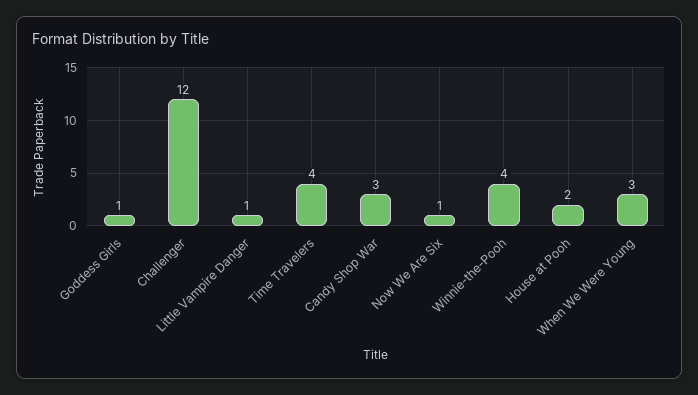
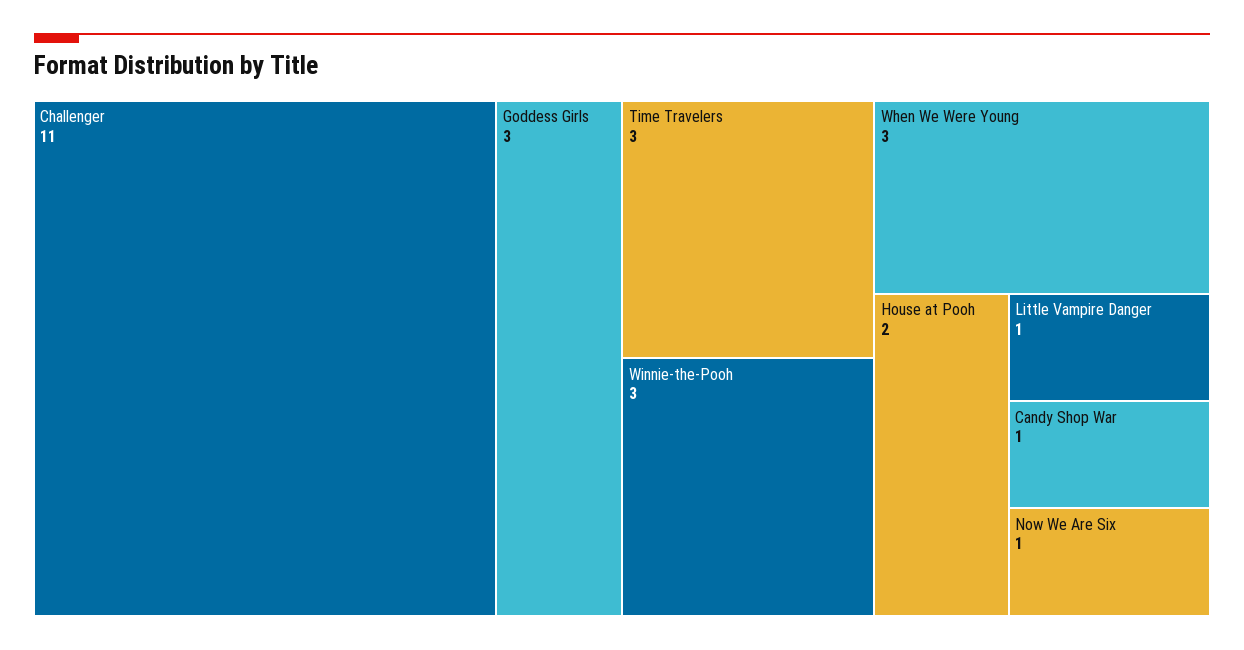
  {
-   "Goddess Girls": 1,
+   "Goddess Girls": 3,
-   "Challenger": 12,
+   "Challenger": 11,
    "Little Vampire Danger": 1,
-   "Time Travelers": 4,
+   "Time Travelers": 3,
-   "Candy Shop War": 3,
+   "Candy Shop War": 1,
    "Now We Are Six": 1,
-   "Winnie-the-Pooh": 4,
+   "Winnie-the-Pooh": 3,
    "House at Pooh": 2,
    "When We Were Young": 3
  }

